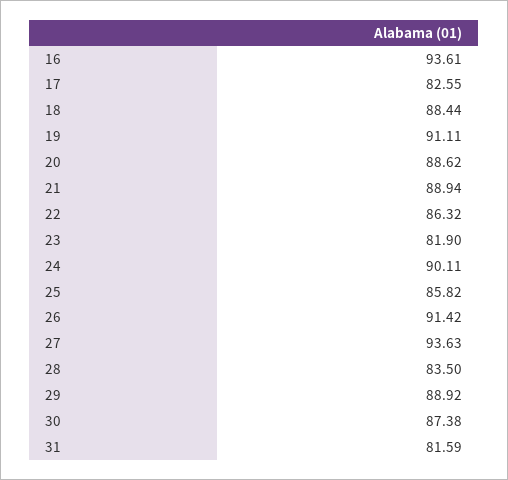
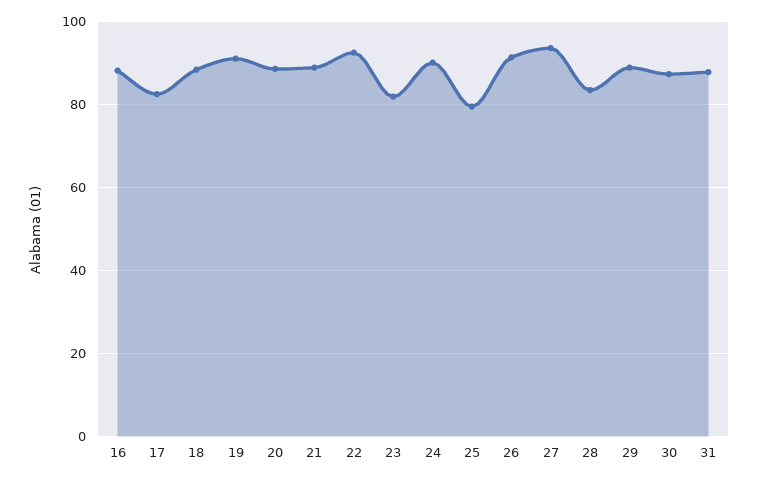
  {
-   "16": 93.61,
+   "16": 88,
    "17": 82.55,
    "18": 88.44,
    "19": 91.11,
    "20": 88.62,
    "21": 88.94,
-   "22": 86.32,
+   "22": 92,
    "23": 81.9,
    "24": 90.11,
-   "25": 85.82,
+   "25": 80,
    "26": 91.42,
    "27": 93.63,
    "28": 83.5,
    "29": 88.92,
    "30": 87.38,
-   "31": 81.59
+   "31": 88
  }

